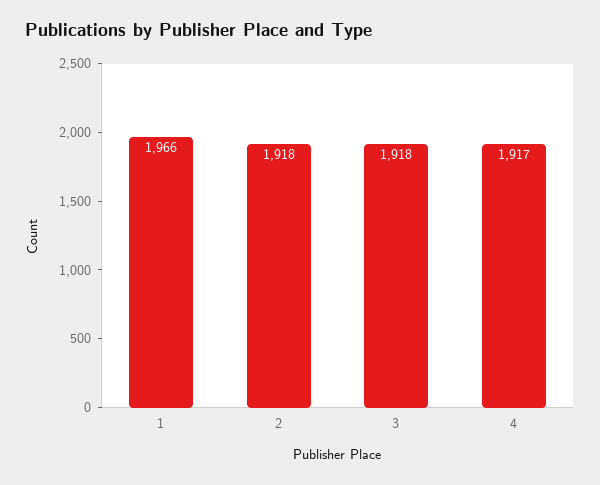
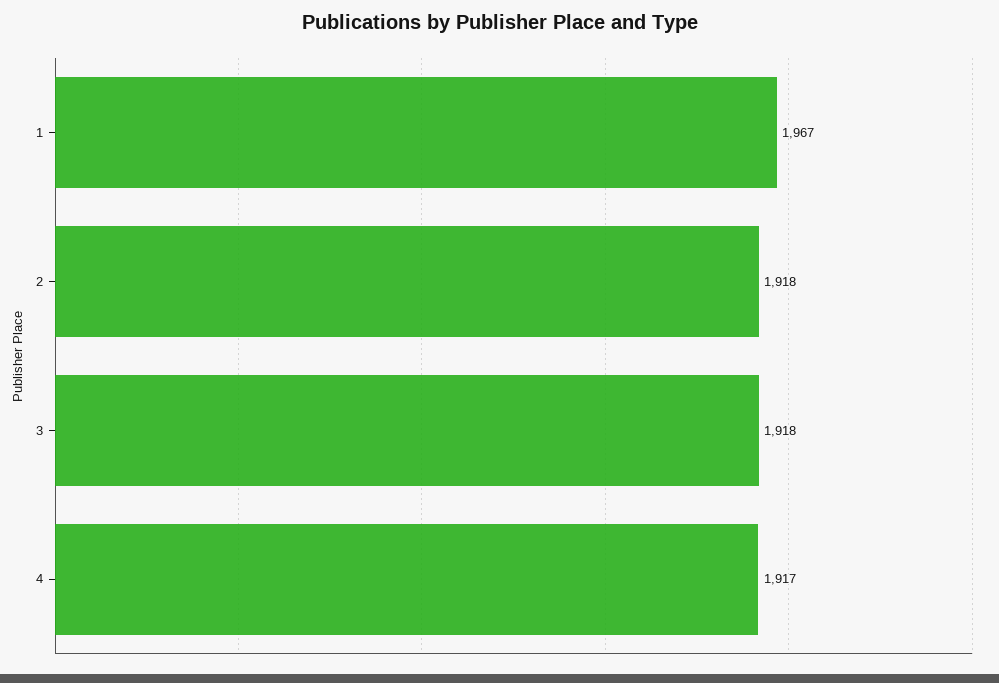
  {
-   "1": 1966,
+   "1": 1967,
    "2": 1918,
    "3": 1918,
    "4": 1917
  }

